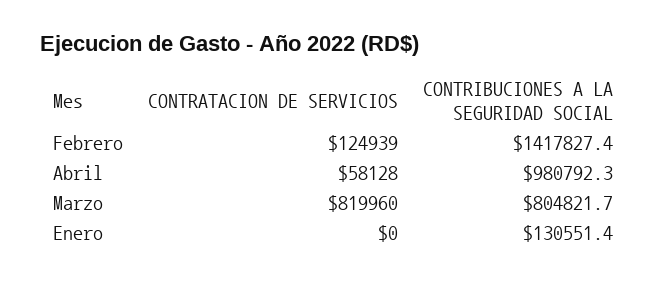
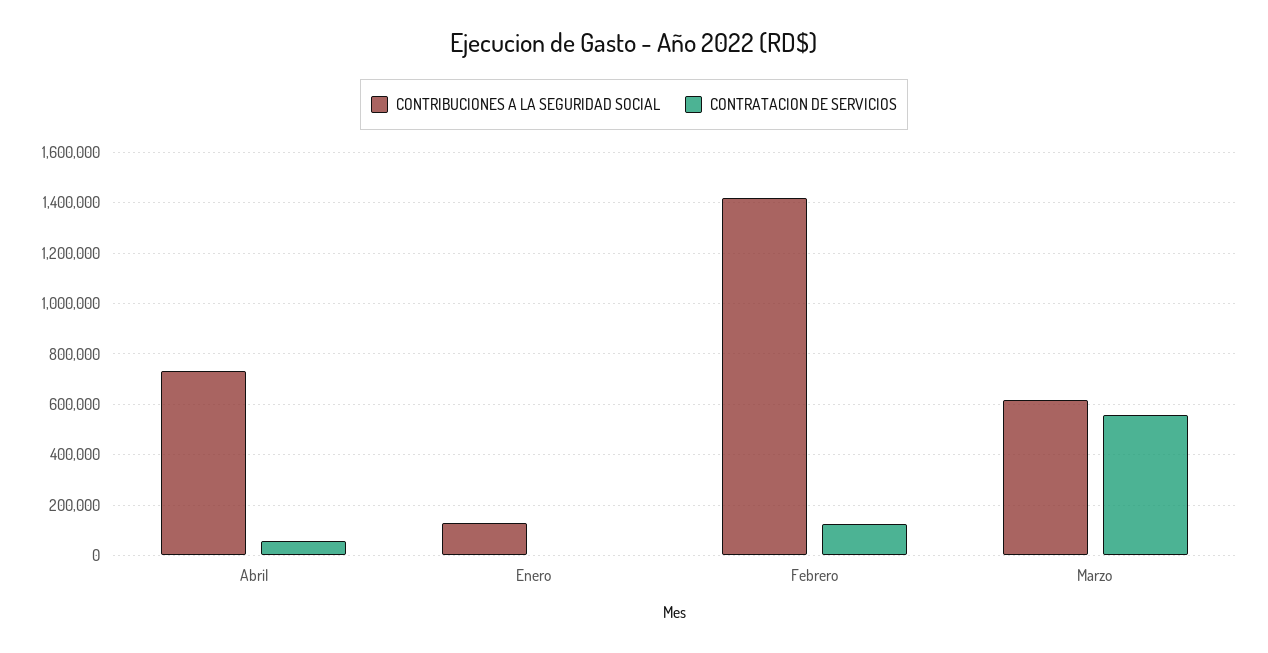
  {
    "CONTRATACION DE SERVICIOS": {
      "Febrero": 124939,
      "Abril": 58128,
-     "Marzo": 819960,
+     "Marzo": 550000,
      "Enero": 0
    },
    "CONTRIBUCIONES A LA SEGURIDAD SOCIAL": {
      "Febrero": 1417827.4,
-     "Abril": 980792.3,
+     "Abril": 725000,
-     "Marzo": 804821.7,
+     "Marzo": 625000,
      "Enero": 130551.4
    }
  }

